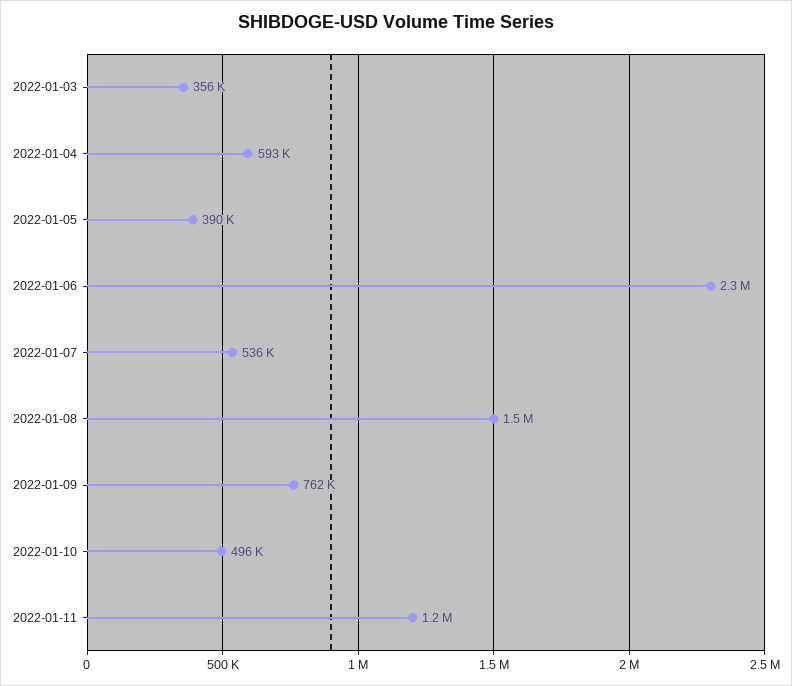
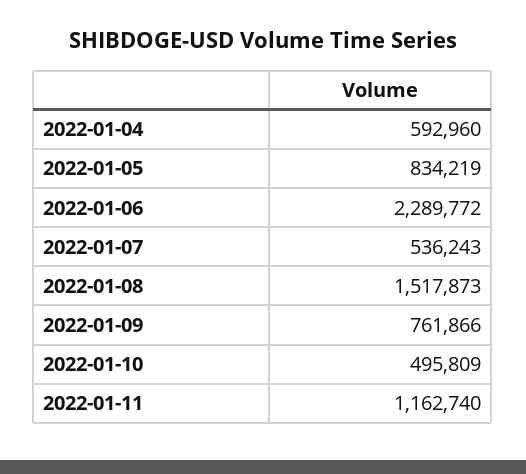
  {
-   "2022-01-03": 356000,
    "2022-01-04": 592960,
-   "2022-01-05": 390000,
+   "2022-01-05": 834219,
    "2022-01-06": 2289772,
    "2022-01-07": 536243,
    "2022-01-08": 1517873,
    "2022-01-09": 761866,
    "2022-01-10": 495809,
    "2022-01-11": 1162740
  }

